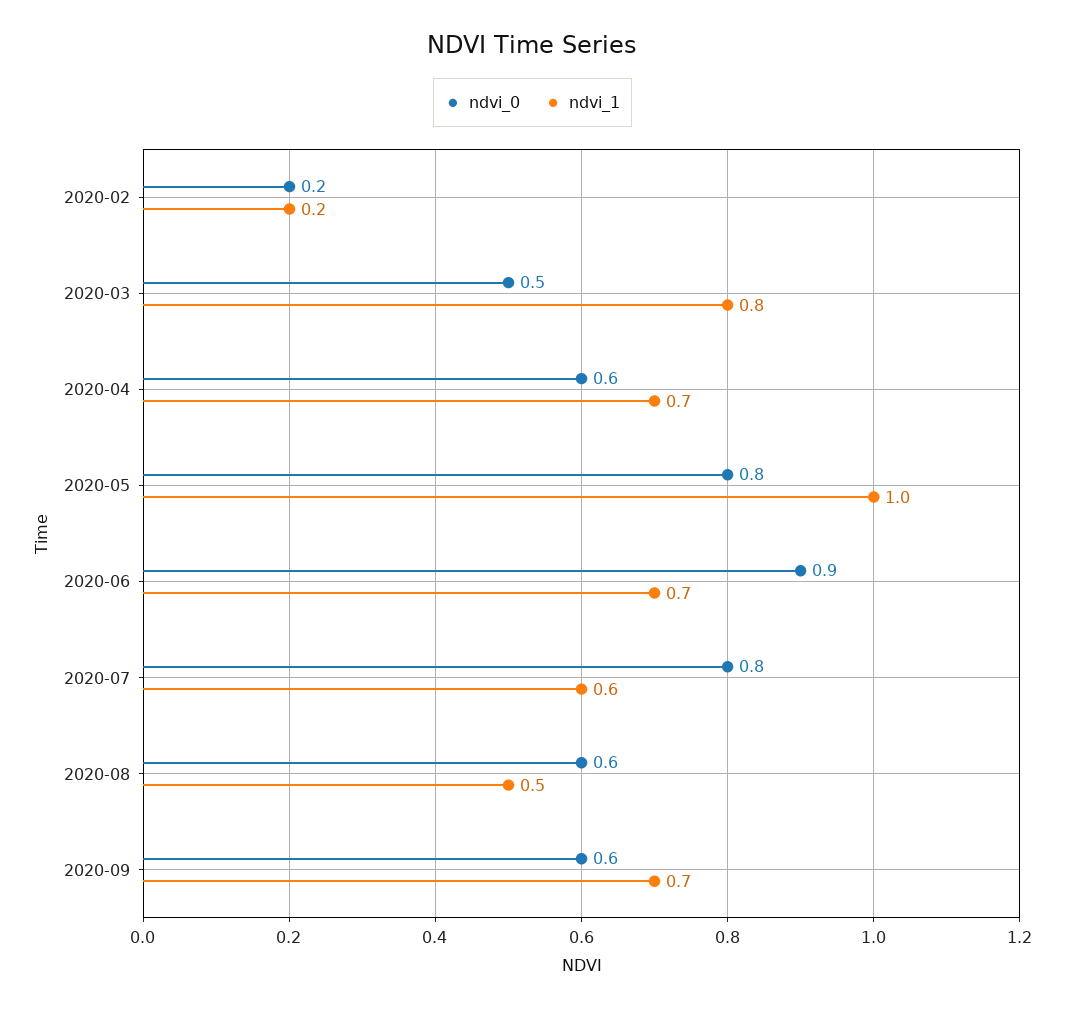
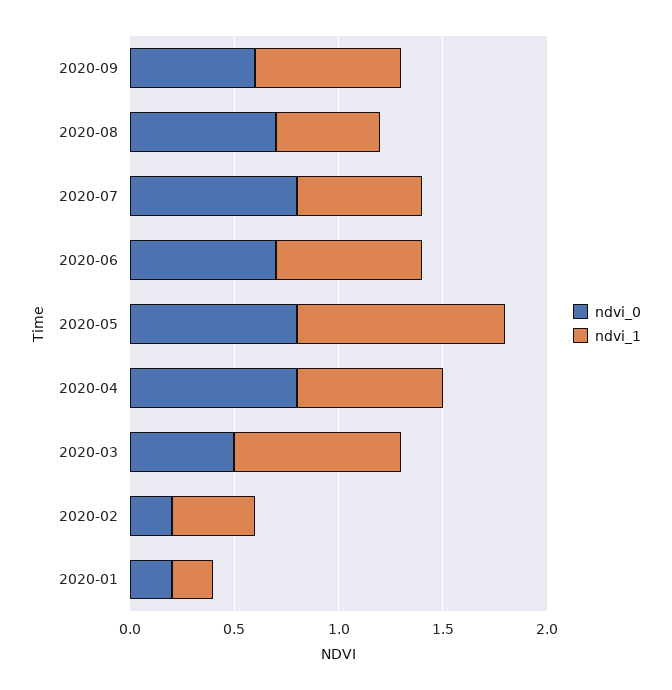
  {
    "ndvi_0": {
      "2020-02": 0.2,
      "2020-03": 0.5,
-     "2020-04": 0.6,
+     "2020-04": 0.8,
      "2020-05": 0.8,
-     "2020-06": 0.9,
+     "2020-06": 0.7,
      "2020-07": 0.8,
-     "2020-08": 0.6,
+     "2020-08": 0.7,
-     "2020-09": 0.6
+     "2020-09": 0.6,
+     "2020-01": 0.2
    },
    "ndvi_1": {
-     "2020-02": 0.2,
+     "2020-02": 0.4,
      "2020-03": 0.8,
      "2020-04": 0.7,
      "2020-05": 1,
      "2020-06": 0.7,
      "2020-07": 0.6,
      "2020-08": 0.5,
-     "2020-09": 0.7
+     "2020-09": 0.7,
+     "2020-01": 0.2
    }
  }

